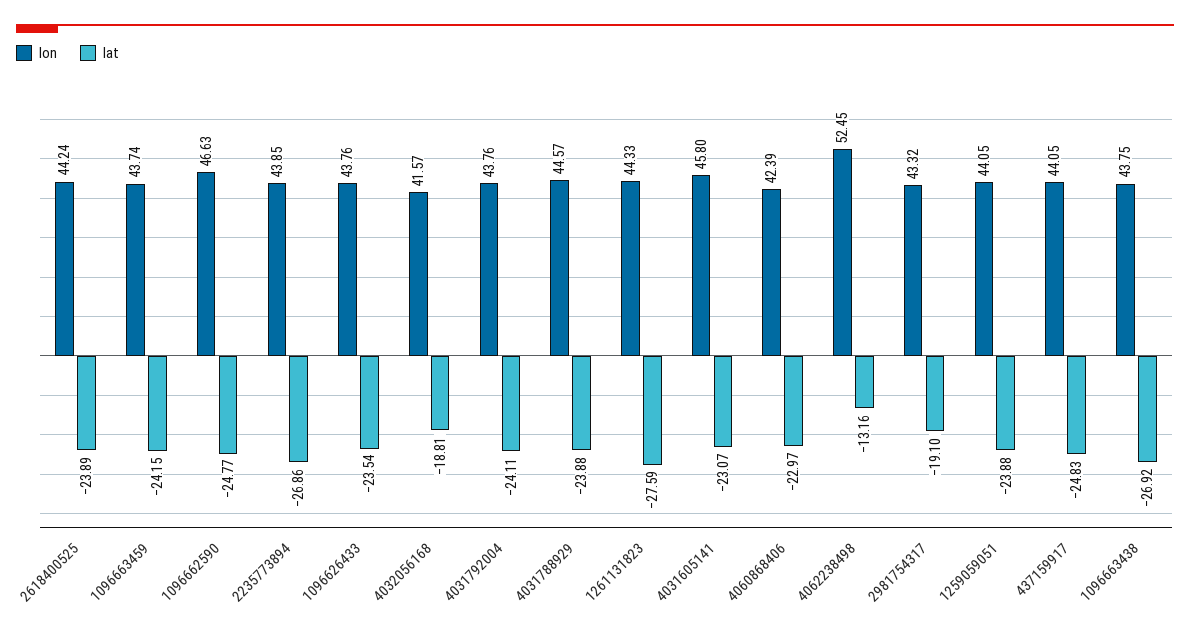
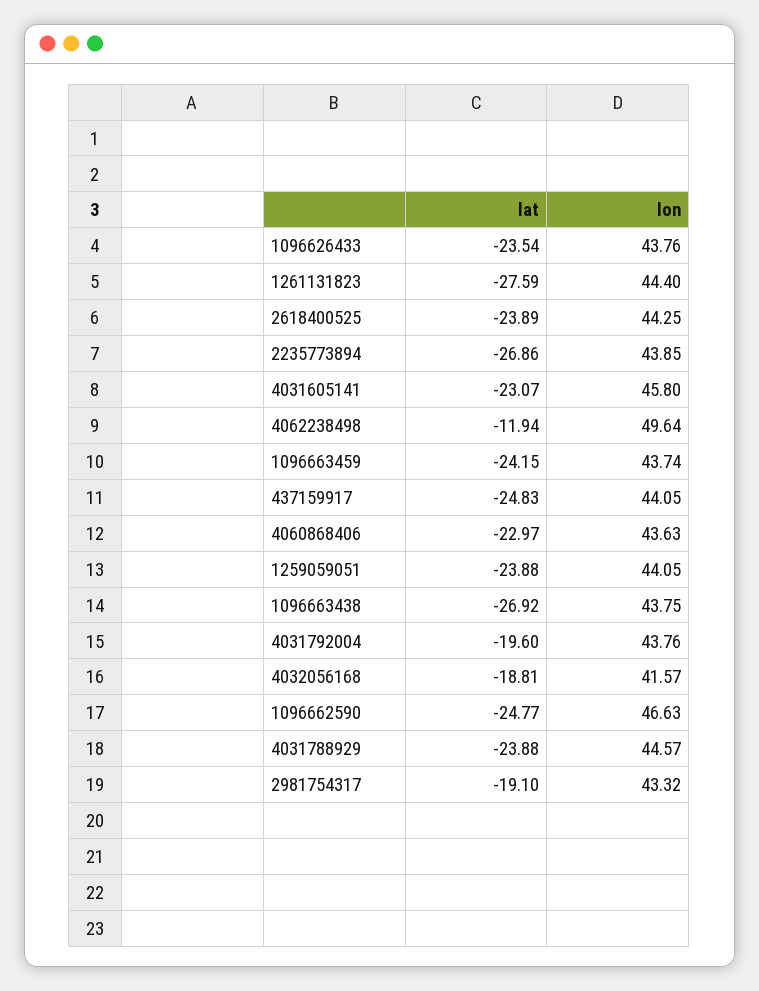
  {
    "lon": {
-     "2618400525": 44.24,
+     "2618400525": 44.25,
      "1096663459": 43.74,
      "1096662590": 46.63,
      "2235773894": 43.85,
      "1096626433": 43.76,
      "4032056168": 41.57,
      "4031792004": 43.76,
      "4031788929": 44.57,
-     "1261131823": 44.33,
+     "1261131823": 44.4,
      "4031605141": 45.8,
-     "4060868406": 42.39,
+     "4060868406": 43.63,
-     "4062238498": 52.45,
+     "4062238498": 49.64,
      "2981754317": 43.32,
      "1259059051": 44.05,
      "437159917": 44.05,
      "1096663438": 43.75
    },
    "lat": {
      "2618400525": -23.89,
      "1096663459": -24.15,
      "1096662590": -24.77,
      "2235773894": -26.86,
      "1096626433": -23.54,
      "4032056168": -18.81,
-     "4031792004": -24.11,
+     "4031792004": -19.6,
      "4031788929": -23.88,
      "1261131823": -27.59,
      "4031605141": -23.07,
      "4060868406": -22.97,
-     "4062238498": -13.16,
+     "4062238498": -11.94,
      "2981754317": -19.1,
      "1259059051": -23.88,
      "437159917": -24.83,
      "1096663438": -26.92
    }
  }

